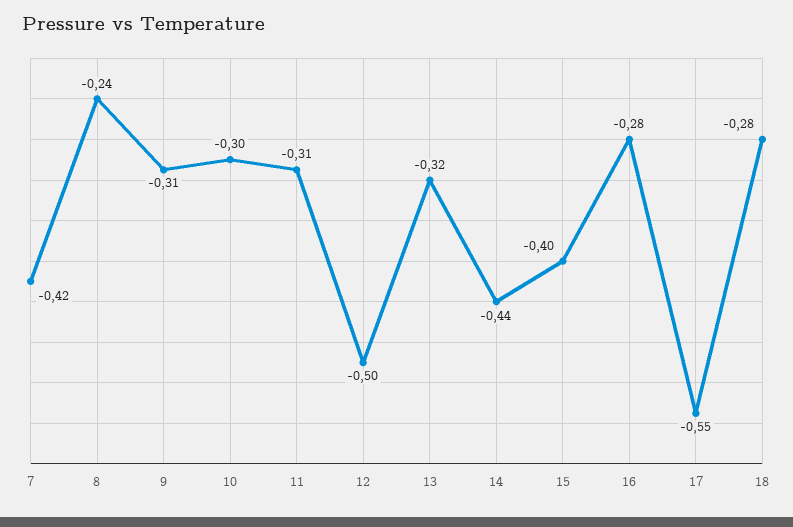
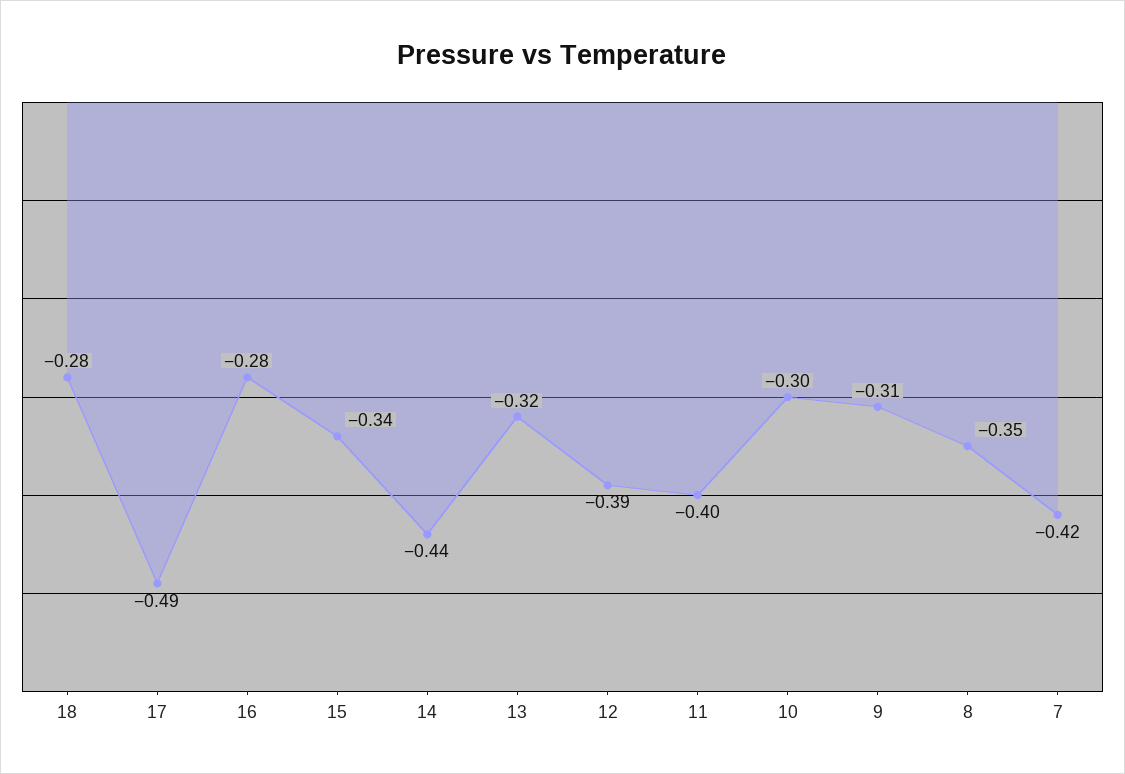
  {
    "7": -0.42,
-   "8": -0.24,
+   "8": -0.35,
    "9": -0.31,
    "10": -0.3,
-   "11": -0.31,
+   "11": -0.4,
-   "12": -0.5,
+   "12": -0.39,
    "13": -0.32,
    "14": -0.44,
-   "15": -0.4,
+   "15": -0.34,
    "16": -0.28,
-   "17": -0.55,
+   "17": -0.49,
    "18": -0.28
  }

